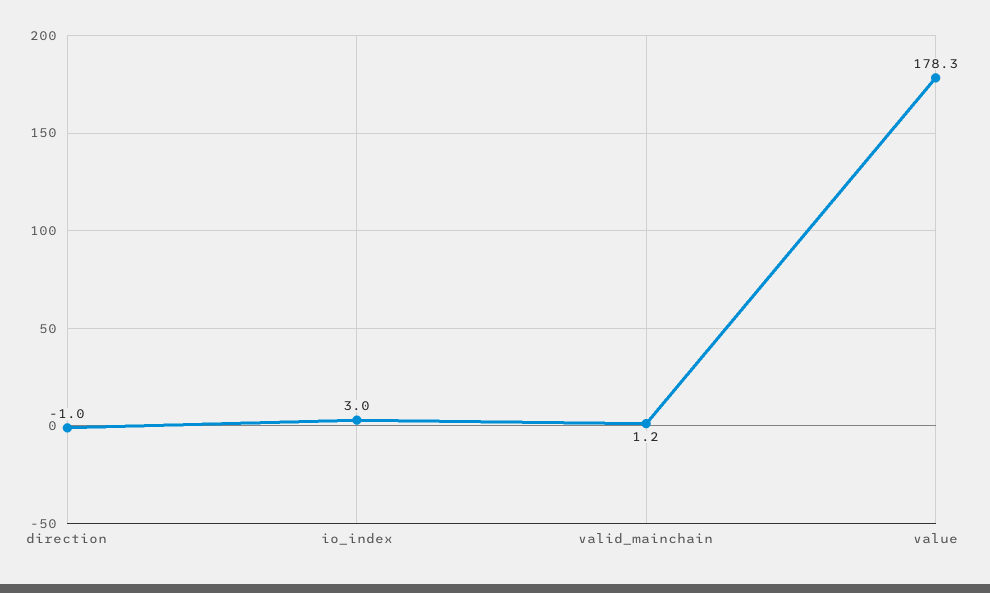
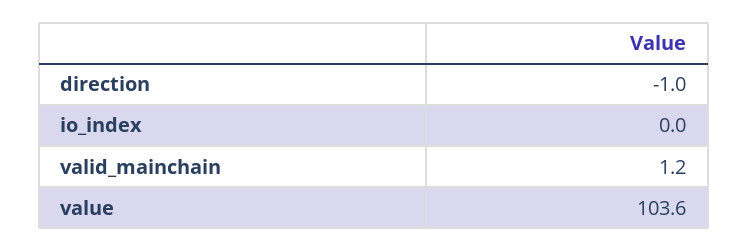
  {
    "direction": -1,
-   "io_index": 3,
+   "io_index": 0,
    "valid_mainchain": 1.2,
-   "value": 178.3
+   "value": 103.6
  }

